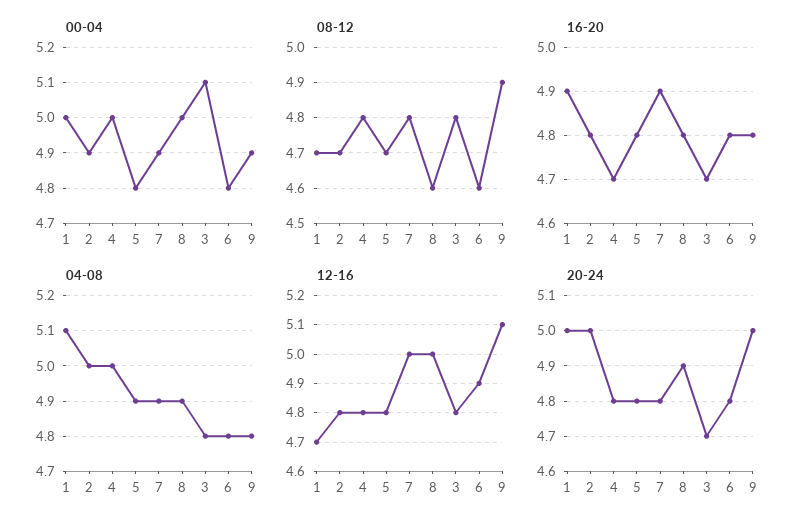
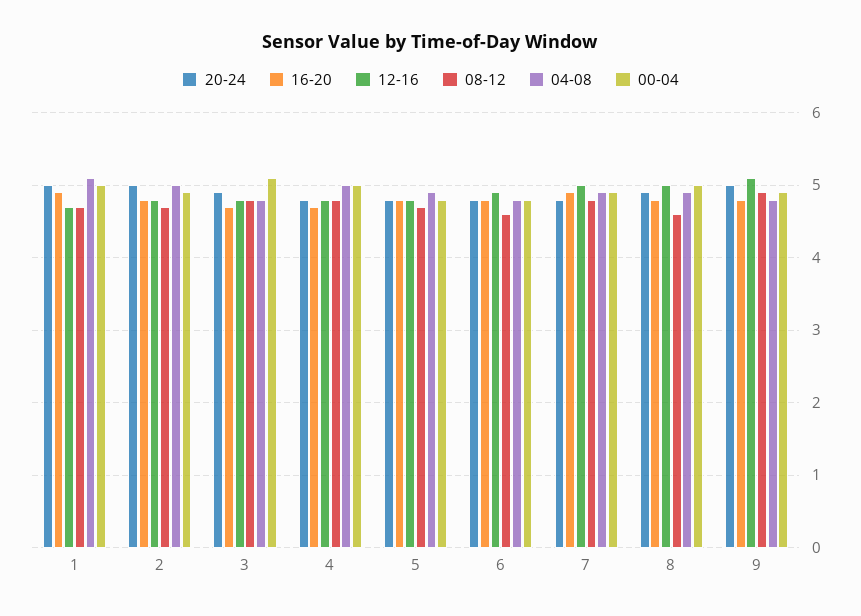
  {
    "00-04": {
      "1": 5,
      "2": 4.9,
      "4": 5,
      "5": 4.8,
      "7": 4.9,
      "8": 5,
      "3": 5.1,
      "6": 4.8,
      "9": 4.9
    },
    "08-12": {
      "1": 4.7,
      "2": 4.7,
      "4": 4.8,
      "5": 4.7,
      "7": 4.8,
      "8": 4.6,
      "3": 4.8,
      "6": 4.6,
      "9": 4.9
    },
    "16-20": {
      "1": 4.9,
      "2": 4.8,
      "4": 4.7,
      "5": 4.8,
      "7": 4.9,
      "8": 4.8,
      "3": 4.7,
      "6": 4.8,
      "9": 4.8
    },
    "04-08": {
      "1": 5.1,
      "2": 5,
      "4": 5,
      "5": 4.9,
      "7": 4.9,
      "8": 4.9,
      "3": 4.8,
      "6": 4.8,
      "9": 4.8
    },
    "12-16": {
      "1": 4.7,
      "2": 4.8,
      "4": 4.8,
      "5": 4.8,
      "7": 5,
      "8": 5,
      "3": 4.8,
      "6": 4.9,
      "9": 5.1
    },
    "20-24": {
      "1": 5,
      "2": 5,
      "4": 4.8,
      "5": 4.8,
      "7": 4.8,
      "8": 4.9,
-     "3": 4.7,
+     "3": 4.9,
      "6": 4.8,
      "9": 5
    }
  }

